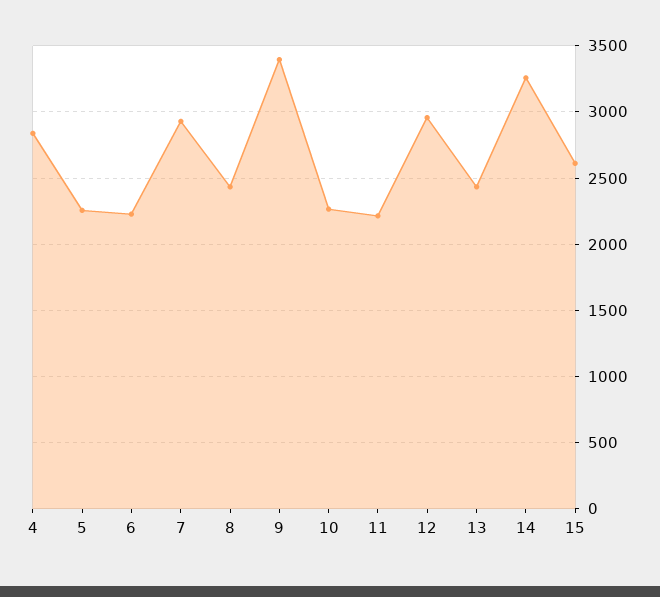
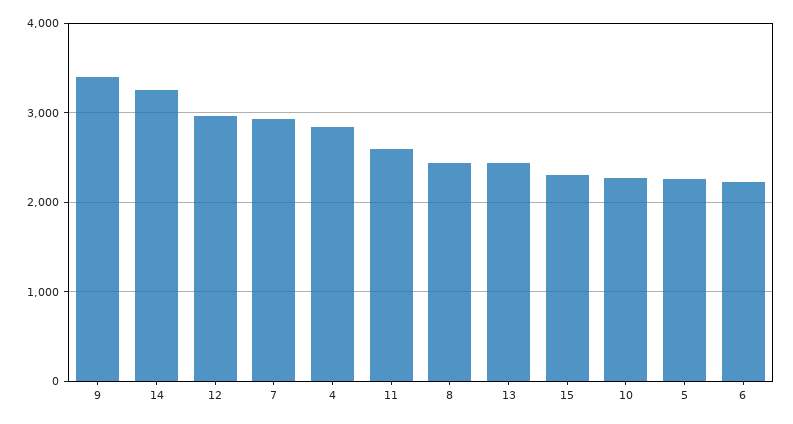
  {
    "4": 2850,
    "5": 2250,
    "6": 2250,
    "7": 2950,
    "8": 2450,
    "9": 3400,
    "10": 2250,
-   "11": 2200,
+   "11": 2600,
    "12": 2950,
    "13": 2450,
    "14": 3250,
-   "15": 2600
+   "15": 2300
  }

